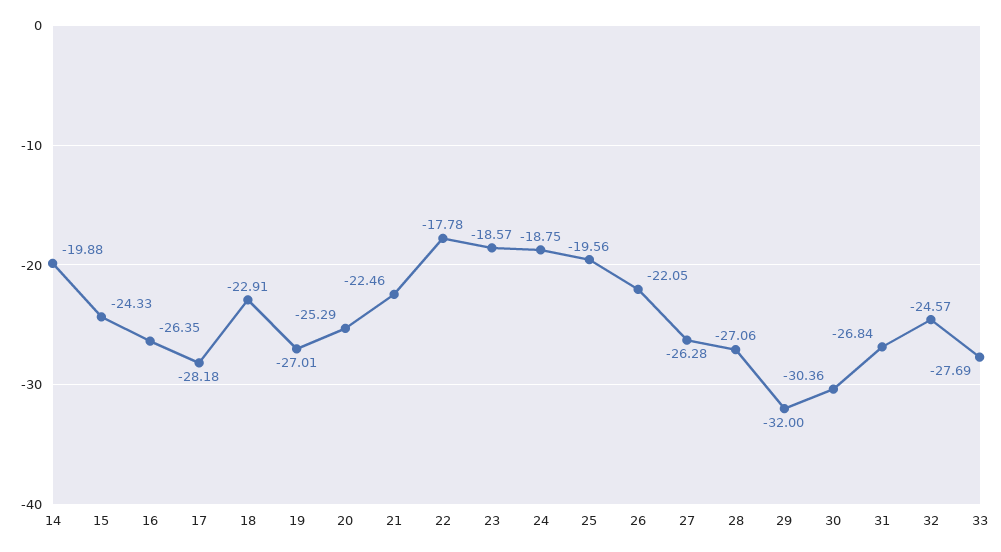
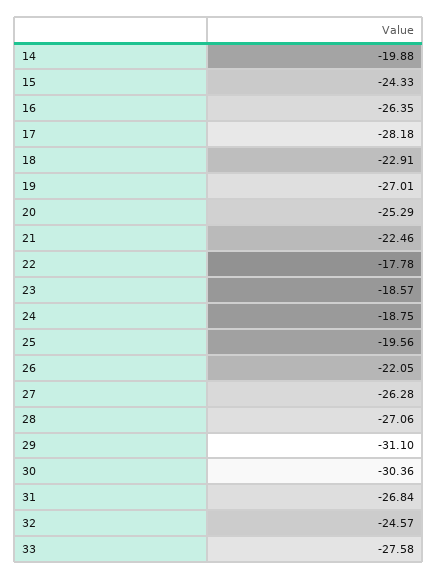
  {
    "14": -19.88,
    "15": -24.33,
    "16": -26.35,
    "17": -28.18,
    "18": -22.91,
    "19": -27.01,
    "20": -25.29,
    "21": -22.46,
    "22": -17.78,
    "23": -18.57,
    "24": -18.75,
    "25": -19.56,
    "26": -22.05,
    "27": -26.28,
    "28": -27.06,
-   "29": -32,
+   "29": -31.1,
    "30": -30.36,
    "31": -26.84,
    "32": -24.57,
-   "33": -27.69
+   "33": -27.58
  }

